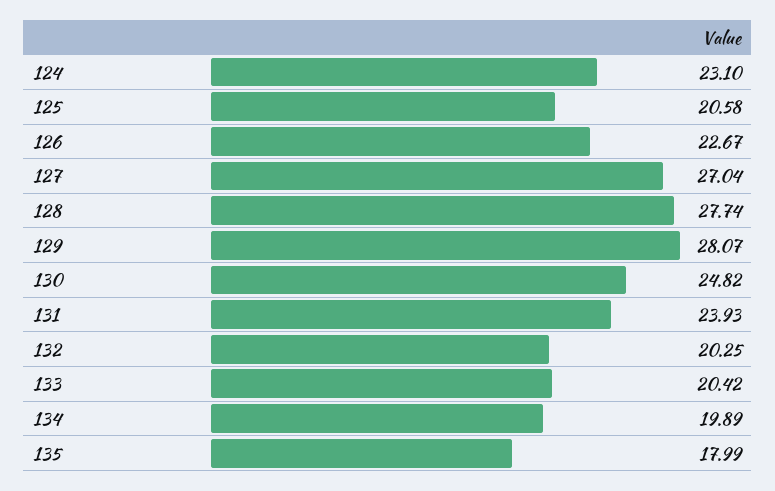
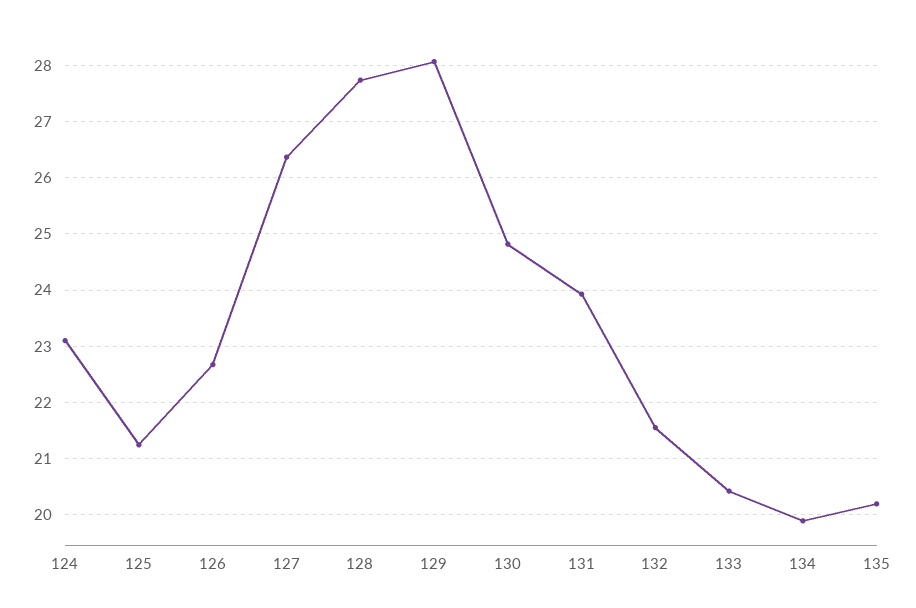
  {
    "124": 23.1,
-   "125": 20.58,
+   "125": 21.2,
    "126": 22.67,
-   "127": 27.04,
+   "127": 26.4,
    "128": 27.74,
    "129": 28.07,
    "130": 24.82,
    "131": 23.93,
-   "132": 20.25,
+   "132": 21.6,
    "133": 20.42,
    "134": 19.89,
-   "135": 17.99
+   "135": 20.2
  }

